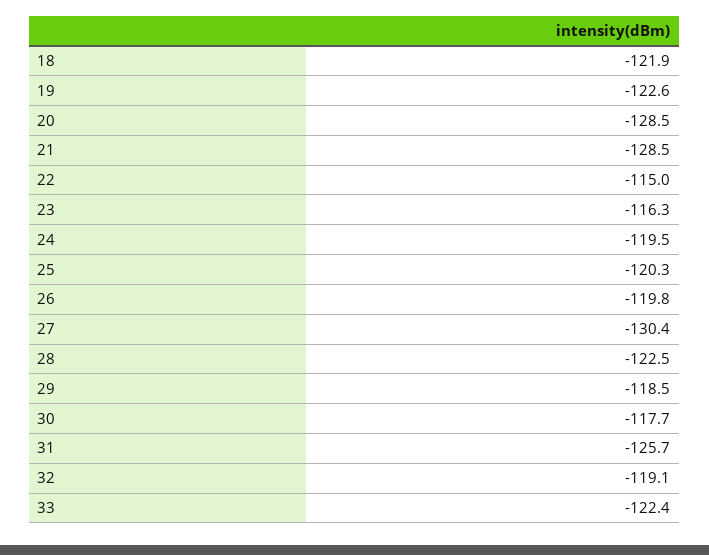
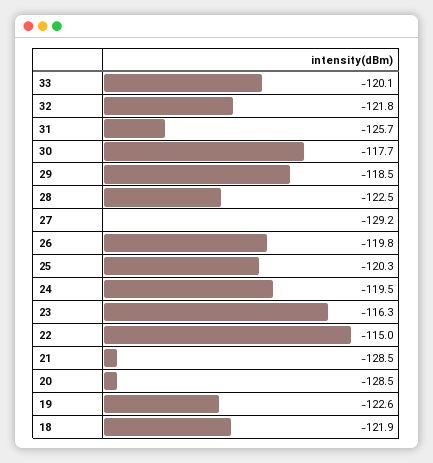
  {
    "18": -121.9,
    "19": -122.6,
    "20": -128.5,
    "21": -128.5,
    "22": -115,
    "23": -116.3,
    "24": -119.5,
    "25": -120.3,
    "26": -119.8,
-   "27": -130.4,
+   "27": -129.2,
    "28": -122.5,
    "29": -118.5,
    "30": -117.7,
    "31": -125.7,
-   "32": -119.1,
+   "32": -121.8,
-   "33": -122.4
+   "33": -120.1
  }

